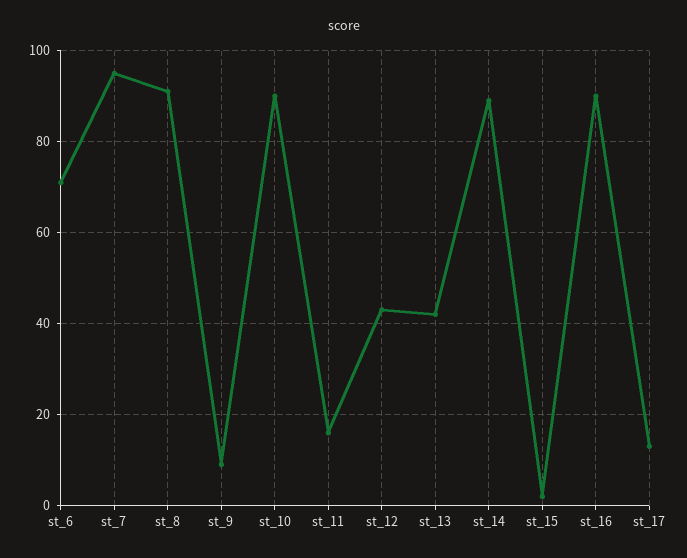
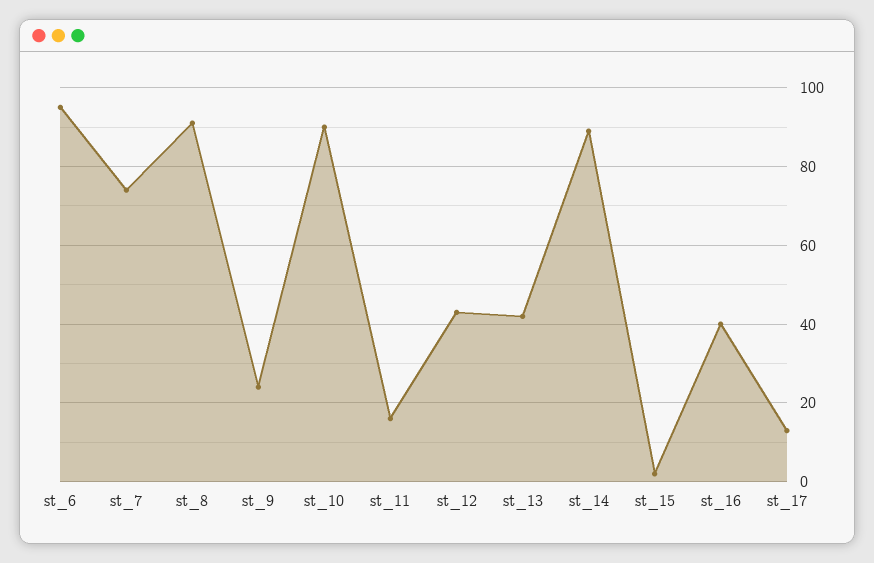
  {
-   "st_6": 70,
+   "st_6": 95,
-   "st_7": 95,
+   "st_7": 75,
    "st_8": 90,
-   "st_9": 10,
+   "st_9": 25,
    "st_10": 90,
    "st_11": 15,
    "st_12": 45,
    "st_13": 40,
    "st_14": 90,
    "st_15": 0,
-   "st_16": 90,
+   "st_16": 40,
    "st_17": 15
  }

